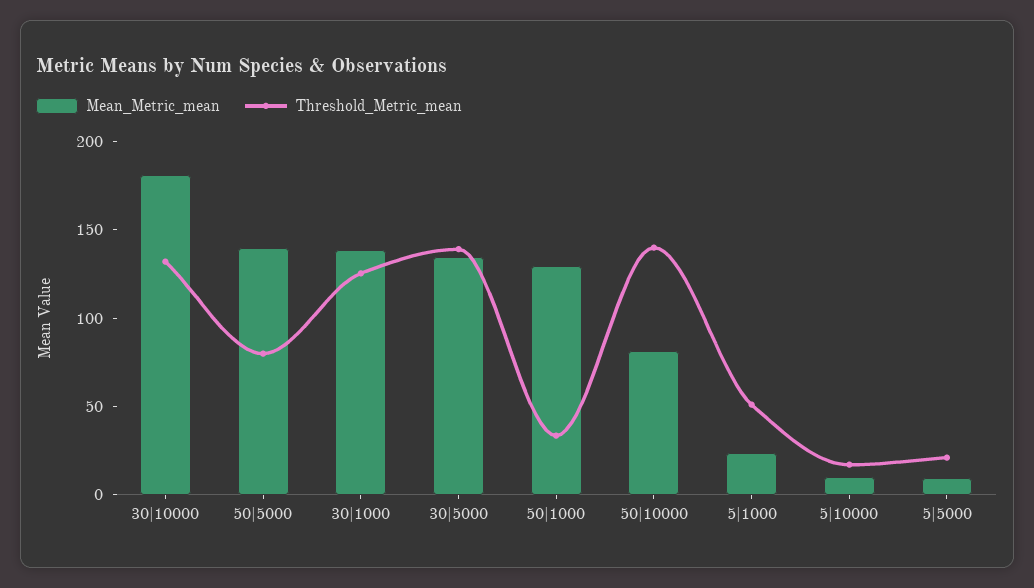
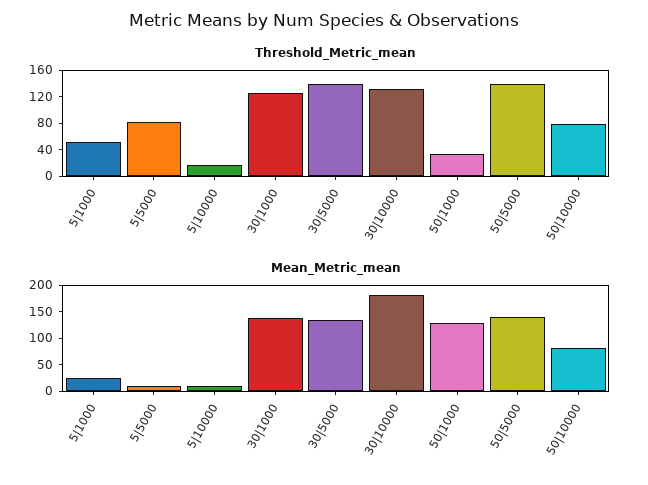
  {
    "Mean_Metric_mean": {
      "30|10000": 180,
      "50|5000": 140,
      "30|1000": 140,
      "30|5000": 130,
      "50|1000": 130,
      "50|10000": 80,
      "5|1000": 20,
      "5|10000": 10,
      "5|5000": 10
    },
    "Threshold_Metric_mean": {
      "30|10000": 130,
-     "50|5000": 80,
+     "50|5000": 140,
      "30|1000": 130,
      "30|5000": 140,
      "50|1000": 30,
-     "50|10000": 140,
+     "50|10000": 80,
      "5|1000": 50,
      "5|10000": 20,
-     "5|5000": 20
+     "5|5000": 80
    }
  }

